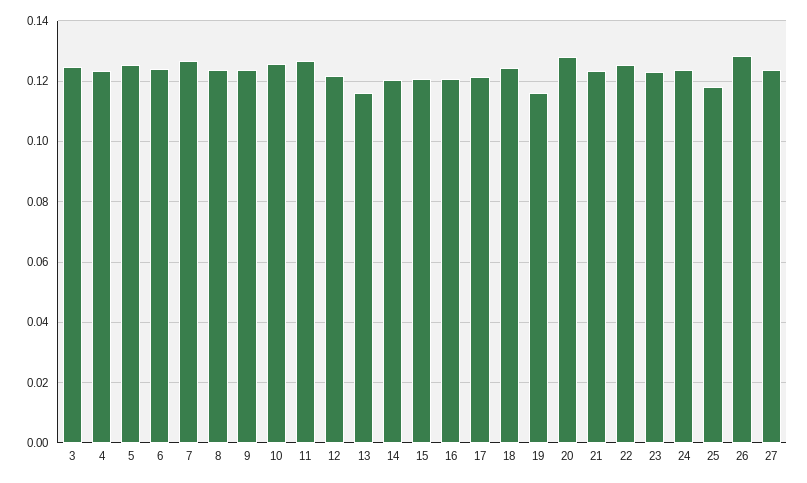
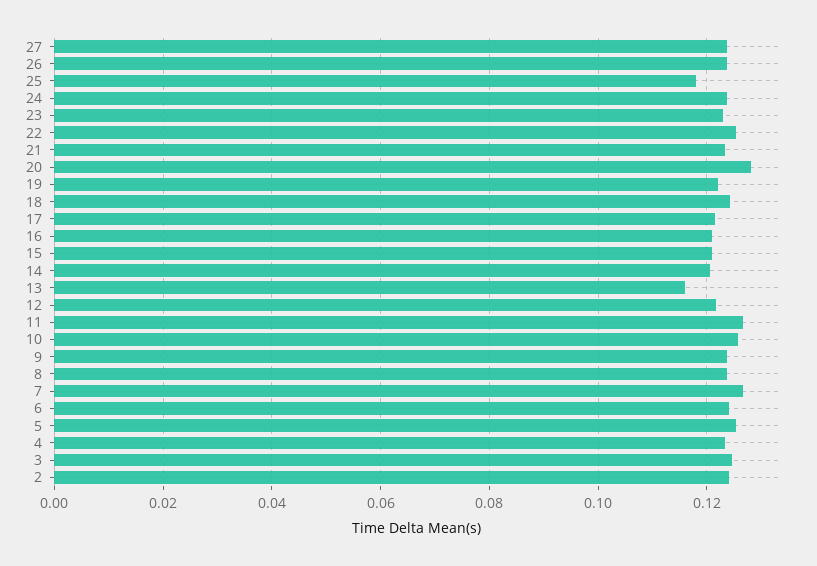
  {
    "3": 0.124,
    "4": 0.124,
    "5": 0.126,
    "6": 0.124,
    "7": 0.126,
    "8": 0.124,
    "9": 0.124,
    "10": 0.126,
    "11": 0.126,
    "12": 0.122,
    "13": 0.116,
    "14": 0.12,
    "15": 0.12,
    "16": 0.12,
    "17": 0.122,
    "18": 0.124,
-   "19": 0.116,
+   "19": 0.122,
    "20": 0.128,
    "21": 0.124,
    "22": 0.126,
    "23": 0.122,
    "24": 0.124,
    "25": 0.118,
-   "26": 0.128,
+   "26": 0.124,
-   "27": 0.124
+   "27": 0.124,
+   "2": 0.124
  }

